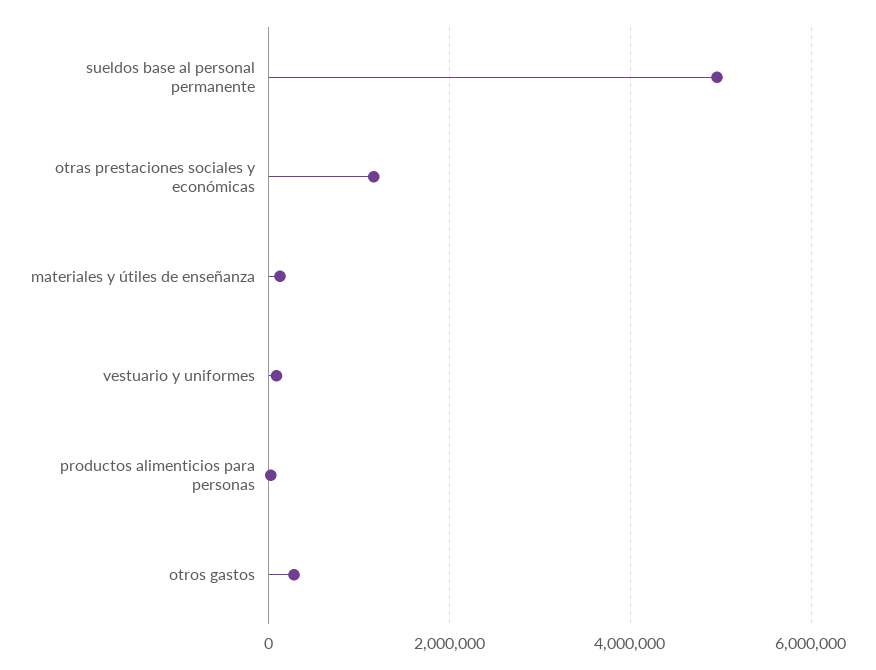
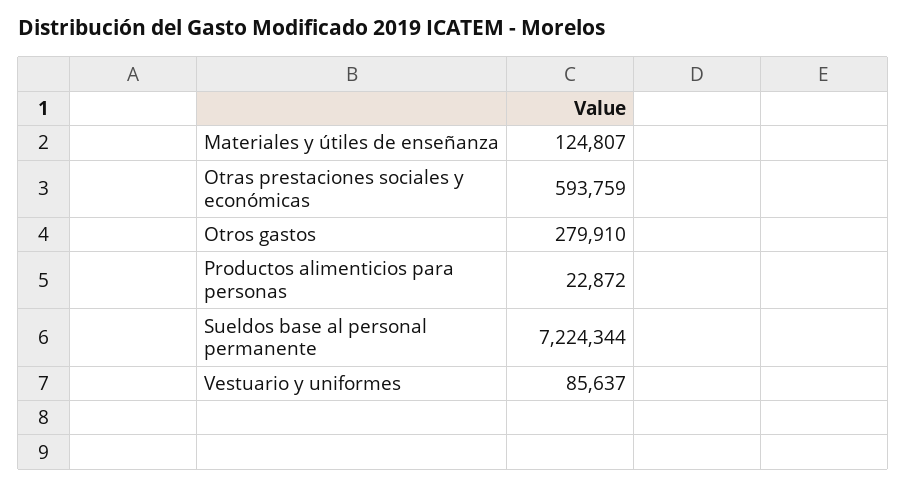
  {
-   "sueldos base al personal permanente": 5000000,
+   "sueldos base al personal permanente": 7224344,
-   "otras prestaciones sociales y económicas": 1200000,
+   "otras prestaciones sociales y económicas": 593759,
    "materiales y útiles de enseñanza": 124807,
    "vestuario y uniformes": 85637,
    "productos alimenticios para personas": 22872,
    "otros gastos": 279910
  }

